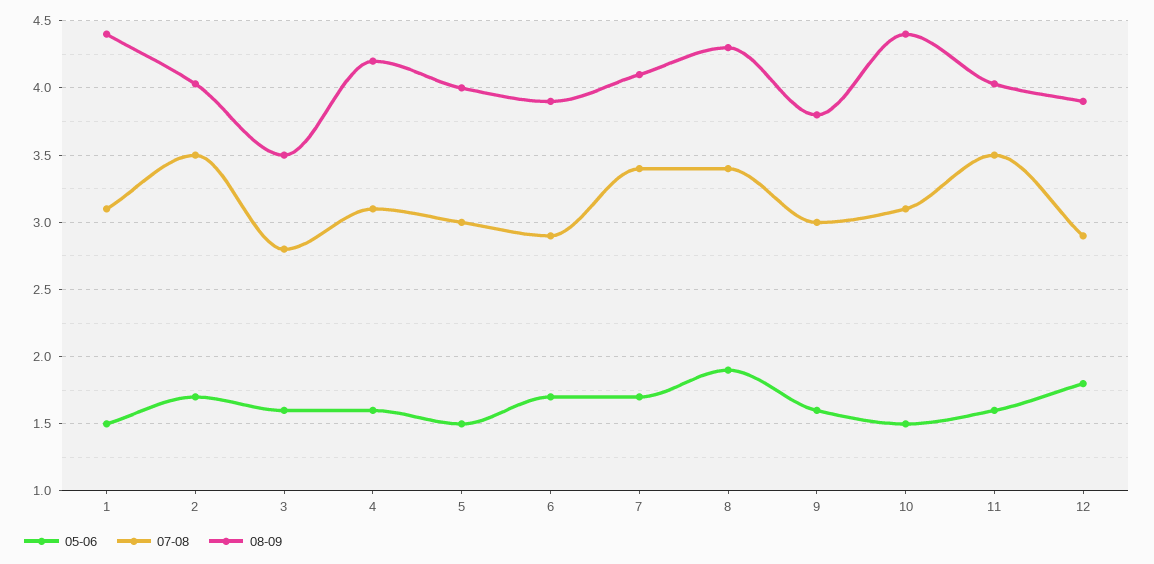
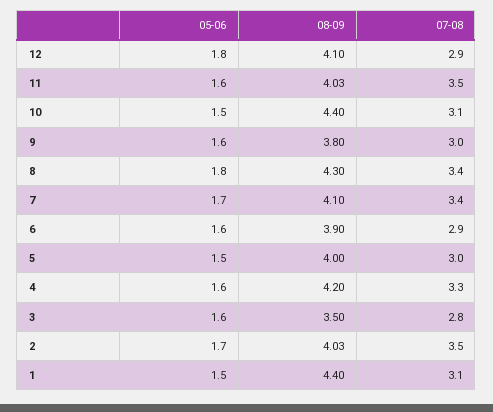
  {
    "05-06": {
      "1": 1.5,
      "2": 1.7,
      "3": 1.6,
      "4": 1.6,
      "5": 1.5,
-     "6": 1.7,
+     "6": 1.6,
      "7": 1.7,
-     "8": 1.9,
+     "8": 1.8,
      "9": 1.6,
      "10": 1.5,
      "11": 1.6,
      "12": 1.8
    },
    "07-08": {
      "1": 3.1,
      "2": 3.5,
      "3": 2.8,
-     "4": 3.1,
+     "4": 3.3,
      "5": 3,
      "6": 2.9,
      "7": 3.4,
      "8": 3.4,
      "9": 3,
      "10": 3.1,
      "11": 3.5,
      "12": 2.9
    },
    "08-09": {
      "1": 4.4,
      "2": 4.03,
      "3": 3.5,
      "4": 4.2,
      "5": 4,
      "6": 3.9,
      "7": 4.1,
      "8": 4.3,
      "9": 3.8,
      "10": 4.4,
      "11": 4.03,
-     "12": 3.9
+     "12": 4.1
    }
  }

